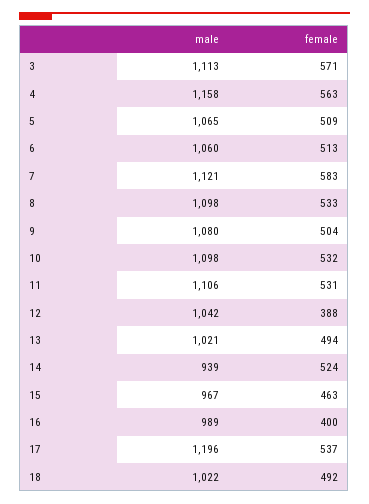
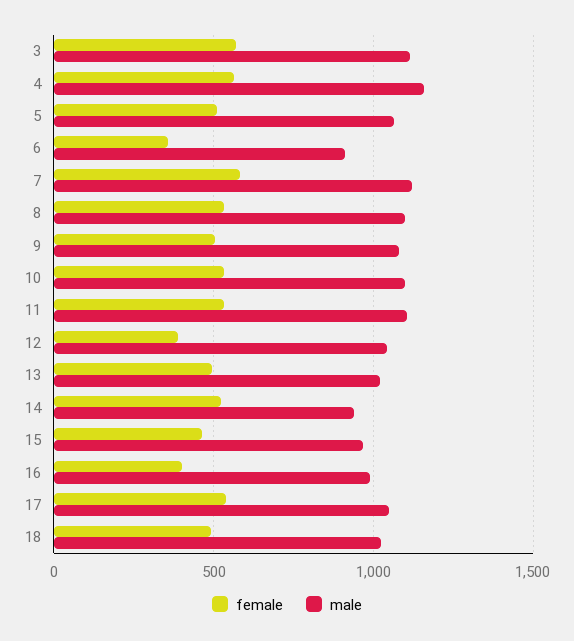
  {
    "male": {
      "3": 1113,
      "4": 1158,
      "5": 1065,
-     "6": 1060,
+     "6": 900,
      "7": 1121,
      "8": 1098,
      "9": 1080,
      "10": 1098,
      "11": 1106,
      "12": 1042,
      "13": 1021,
      "14": 939,
      "15": 967,
      "16": 989,
-     "17": 1196,
+     "17": 1050,
      "18": 1022
    },
    "female": {
      "3": 571,
      "4": 563,
      "5": 509,
-     "6": 513,
+     "6": 350,
      "7": 583,
      "8": 533,
      "9": 504,
      "10": 532,
      "11": 531,
      "12": 388,
      "13": 494,
      "14": 524,
      "15": 463,
      "16": 400,
      "17": 537,
      "18": 492
    }
  }

